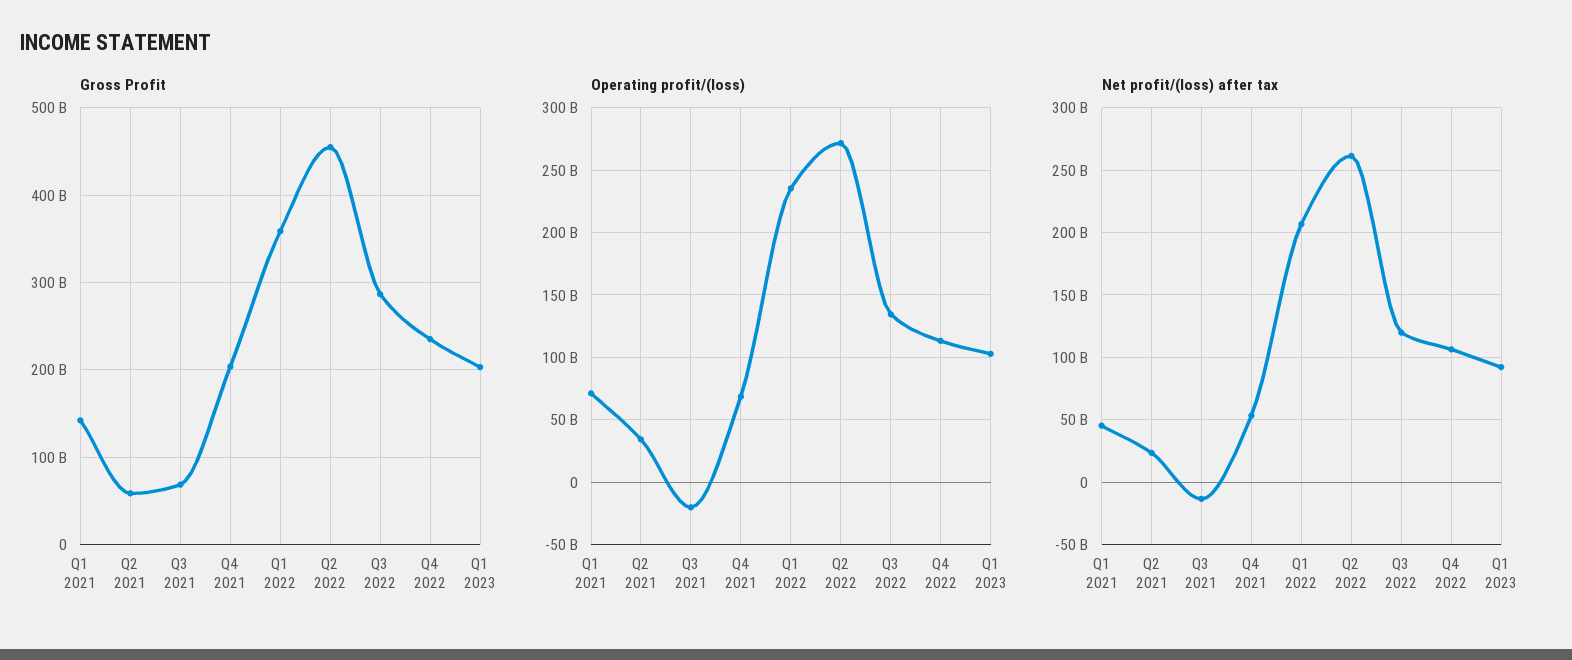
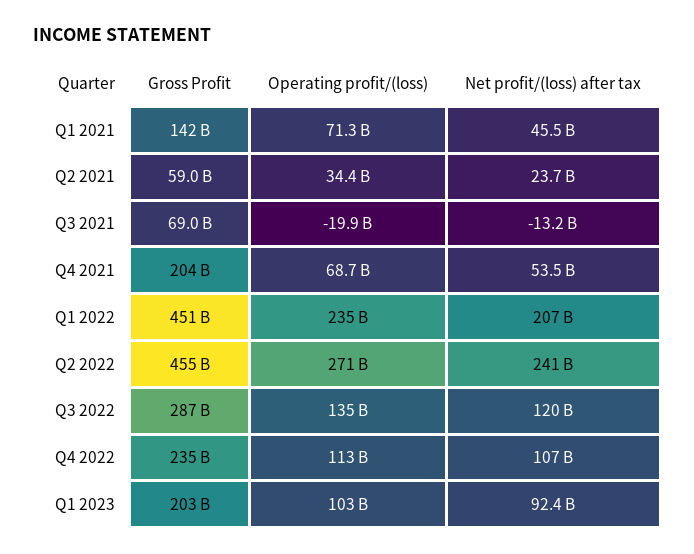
  {
    "Gross Profit": {
      "Q1 2021": 142000000000,
      "Q2 2021": 59000000000,
      "Q3 2021": 69000000000,
      "Q4 2021": 204000000000,
-     "Q1 2022": 360000000000,
+     "Q1 2022": 451000000000,
      "Q2 2022": 455000000000,
      "Q3 2022": 287000000000,
      "Q4 2022": 235000000000,
      "Q1 2023": 203000000000
    },
    "Operating profit/(loss)": {
      "Q1 2021": 71300000000,
      "Q2 2021": 34400000000,
      "Q3 2021": -19900000000,
      "Q4 2021": 68700000000,
      "Q1 2022": 235000000000,
      "Q2 2022": 271000000000,
      "Q3 2022": 135000000000,
      "Q4 2022": 113000000000,
      "Q1 2023": 103000000000
    },
    "Net profit/(loss) after tax": {
      "Q1 2021": 45500000000,
      "Q2 2021": 23700000000,
      "Q3 2021": -13200000000,
      "Q4 2021": 53500000000,
      "Q1 2022": 207000000000,
-     "Q2 2022": 260000000000,
+     "Q2 2022": 241000000000,
      "Q3 2022": 120000000000,
      "Q4 2022": 107000000000,
      "Q1 2023": 92400000000
    }
  }

